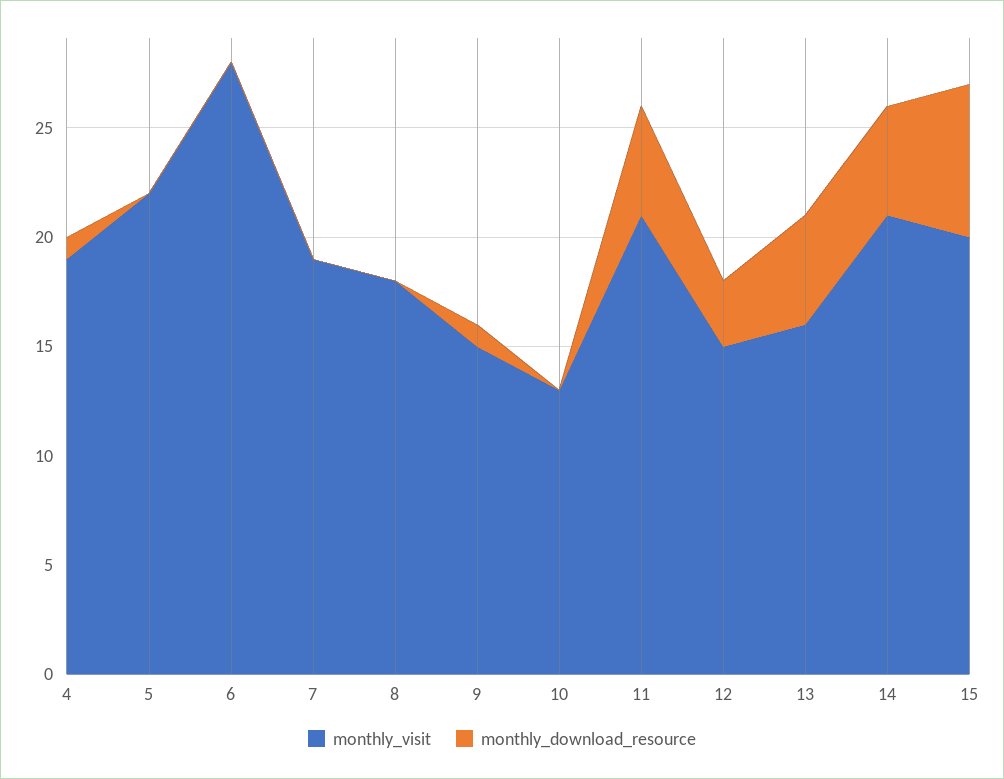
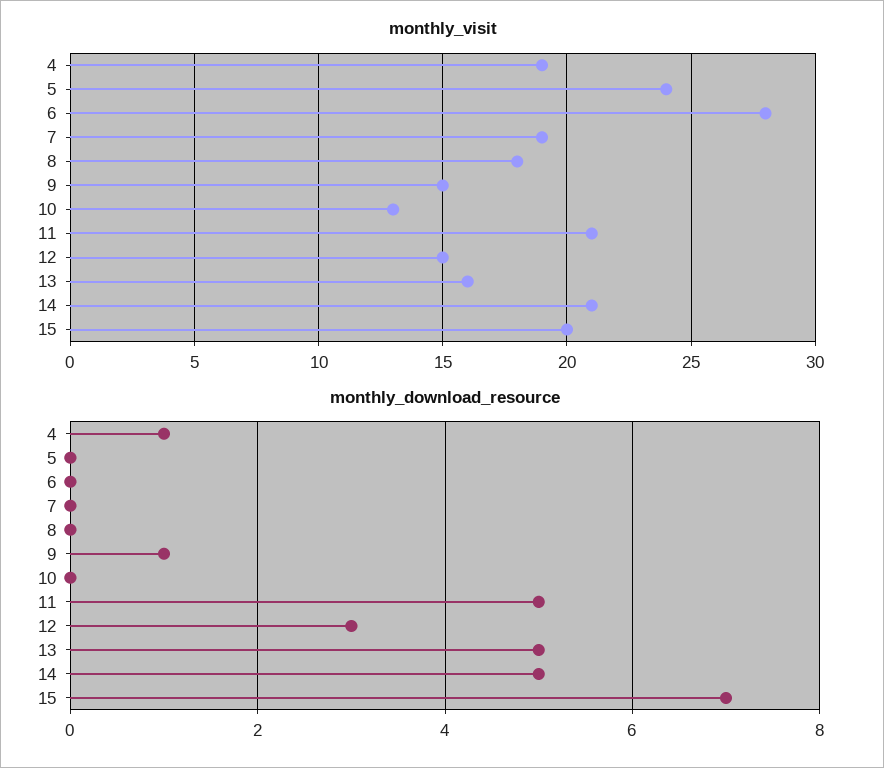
  {
    "monthly_visit": {
      "4": 19,
-     "5": 22,
+     "5": 24,
      "6": 28,
      "7": 19,
      "8": 18,
      "9": 15,
      "10": 13,
      "11": 21,
      "12": 15,
      "13": 16,
      "14": 21,
      "15": 20
    },
    "monthly_download_resource": {
      "4": 1,
      "5": 0,
      "6": 0,
      "7": 0,
      "8": 0,
      "9": 1,
      "10": 0,
      "11": 5,
      "12": 3,
      "13": 5,
      "14": 5,
      "15": 7
    }
  }

